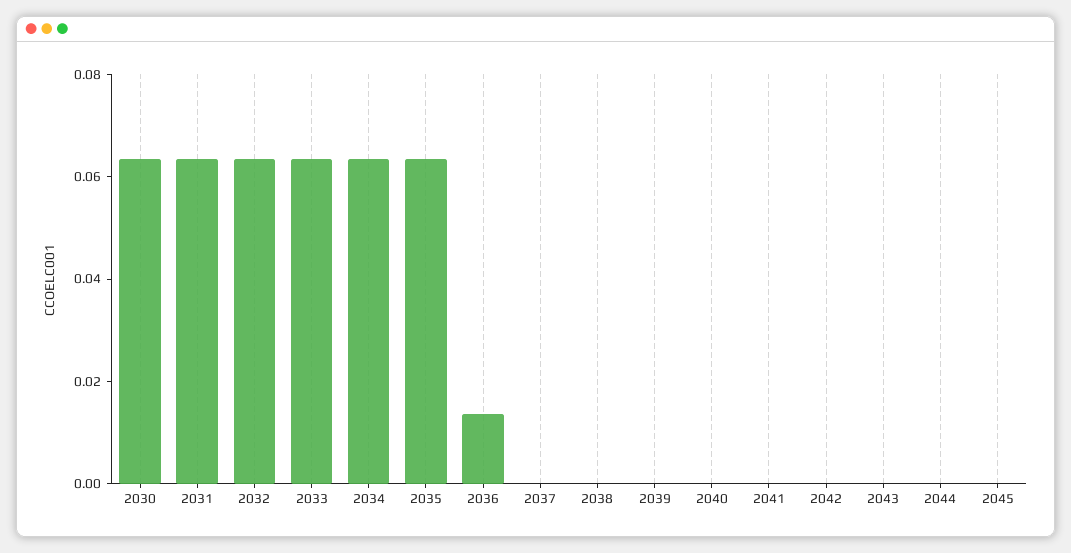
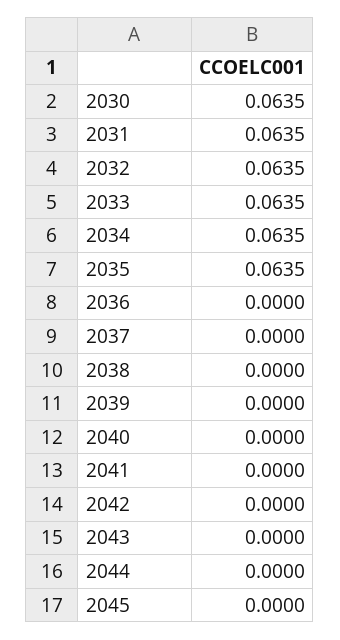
  {
    "2030": 0.0635,
    "2031": 0.0635,
    "2032": 0.0635,
    "2033": 0.0635,
    "2034": 0.0635,
    "2035": 0.0635,
-   "2036": 0.015,
+   "2036": 0,
    "2037": 0,
    "2038": 0,
    "2039": 0,
    "2040": 0,
    "2041": 0,
    "2042": 0,
    "2043": 0,
    "2044": 0,
    "2045": 0
  }

